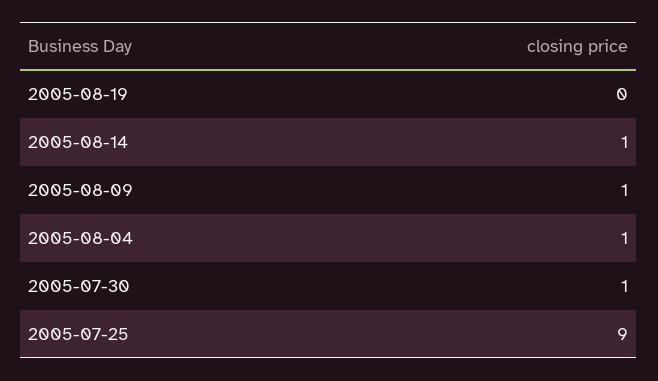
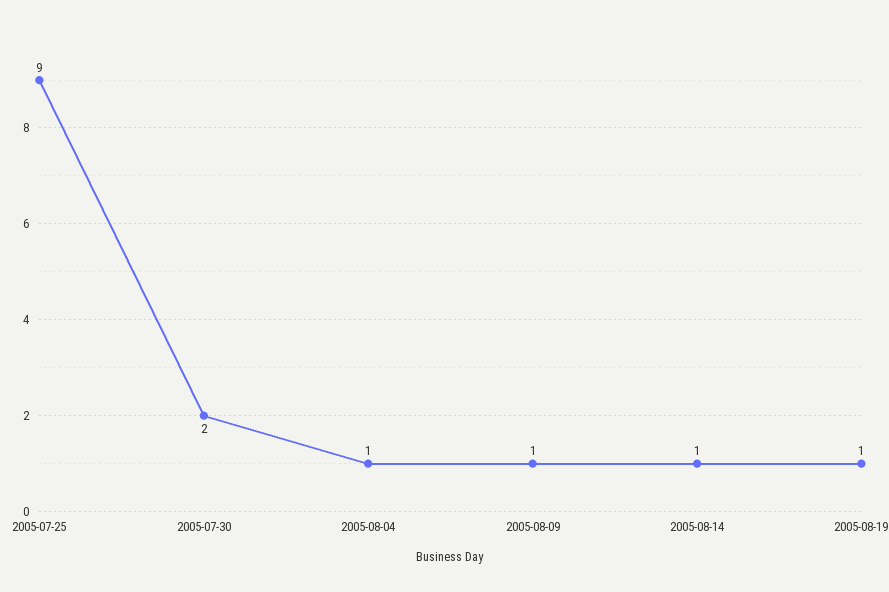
  {
-   "2005-08-19": 0,
+   "2005-08-19": 1,
    "2005-08-14": 1,
    "2005-08-09": 1,
    "2005-08-04": 1,
-   "2005-07-30": 1,
+   "2005-07-30": 2,
    "2005-07-25": 9
  }

